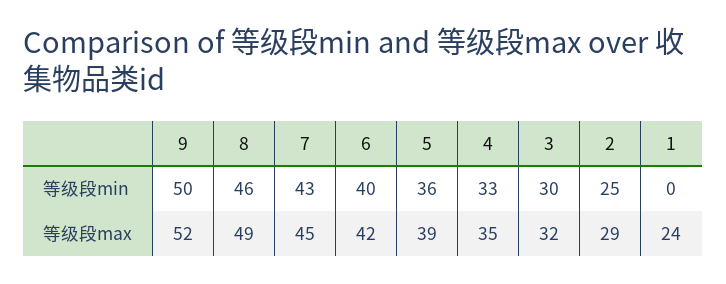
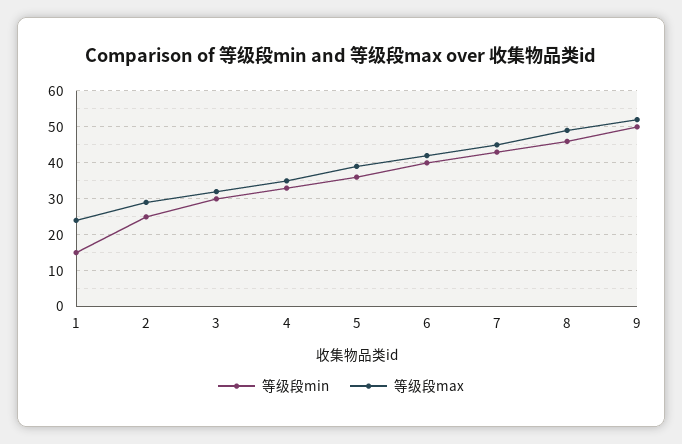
  {
    "等级段min": {
      "9": 50,
      "8": 46,
      "7": 43,
      "6": 40,
      "5": 36,
      "4": 33,
      "3": 30,
      "2": 25,
-     "1": 0
+     "1": 15
    },
    "等级段max": {
      "9": 52,
      "8": 49,
      "7": 45,
      "6": 42,
      "5": 39,
      "4": 35,
      "3": 32,
      "2": 29,
      "1": 24
    }
  }

